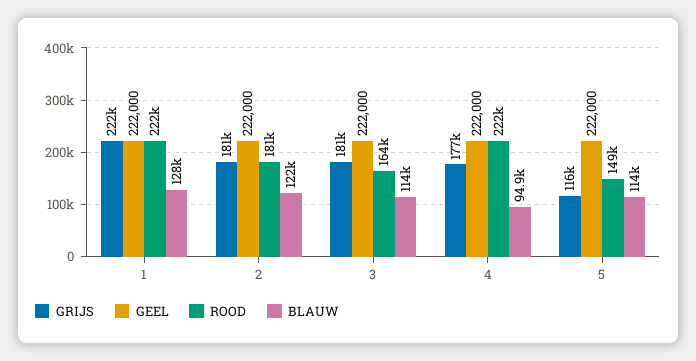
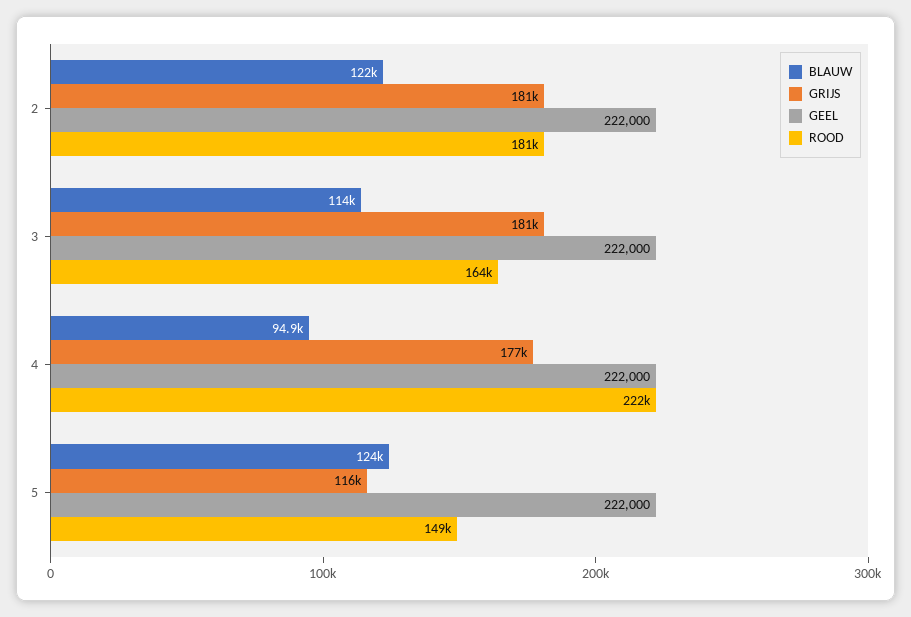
  {
    "GRIJS": {
-     "1": 222000,
      "2": 181000,
      "3": 181000,
      "4": 177000,
      "5": 116000
    },
    "GEEL": {
-     "1": 222000,
      "2": 222000,
      "3": 222000,
      "4": 222000,
      "5": 222000
    },
    "ROOD": {
-     "1": 222000,
      "2": 181000,
      "3": 164000,
      "4": 222000,
      "5": 149000
    },
    "BLAUW": {
-     "1": 128000,
      "2": 122000,
      "3": 114000,
      "4": 94900,
-     "5": 114000
+     "5": 124000
    }
  }

